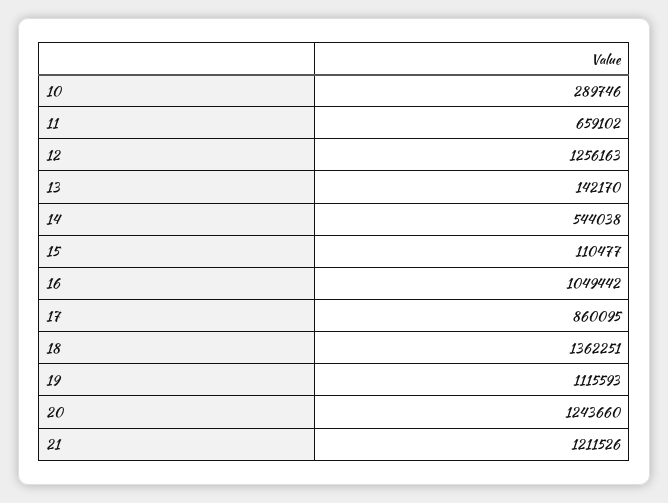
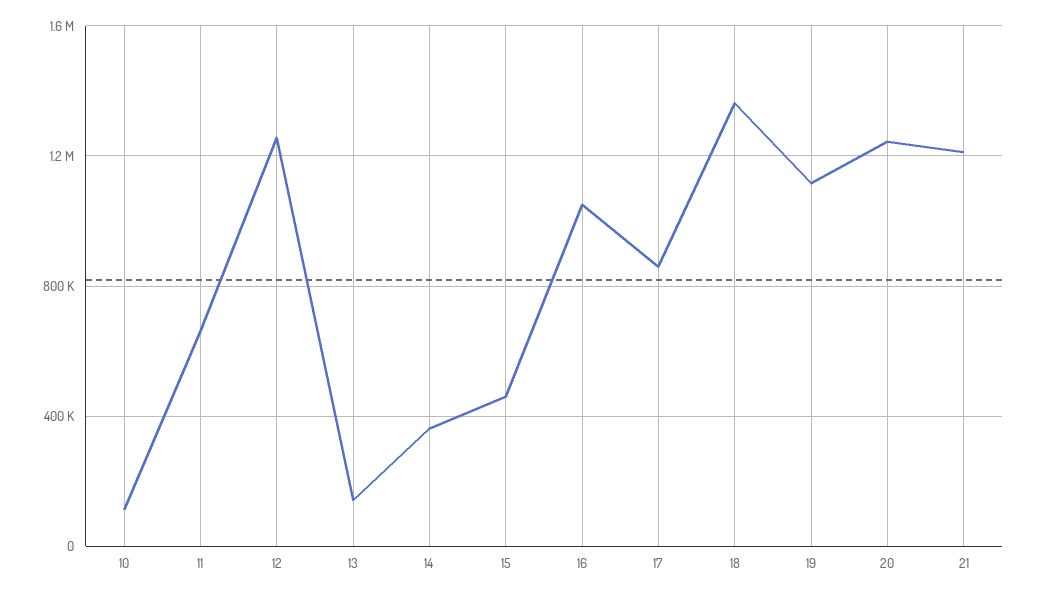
  {
-   "10": 289746,
+   "10": 100000,
    "11": 659102,
    "12": 1256163,
    "13": 142170,
-   "14": 544038,
+   "14": 350000,
-   "15": 110477,
+   "15": 450000,
    "16": 1049442,
    "17": 860095,
    "18": 1362251,
    "19": 1115593,
    "20": 1243660,
    "21": 1211526
  }

